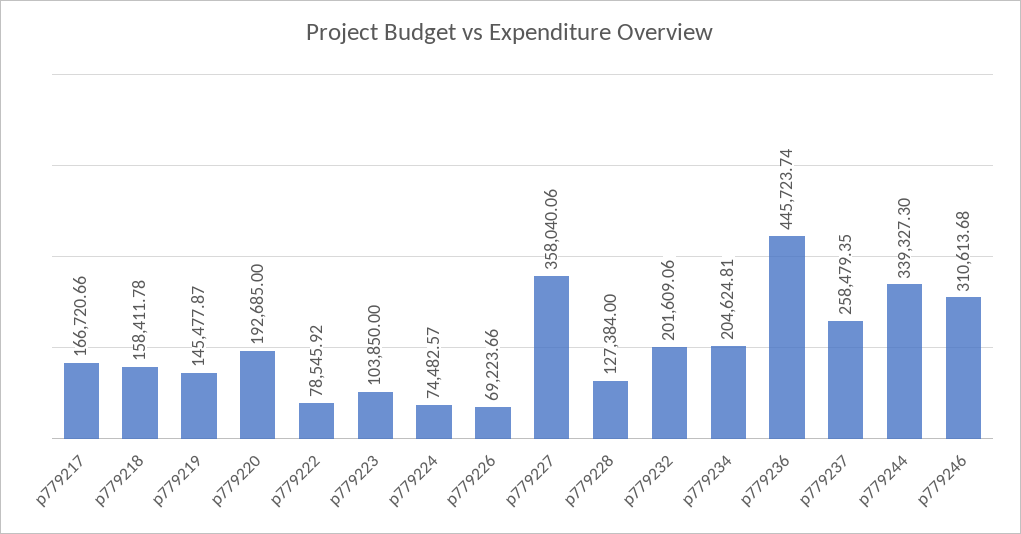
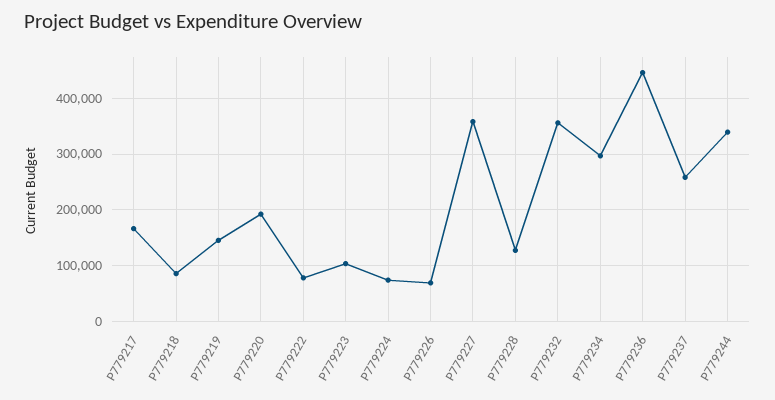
  {
    "p779217": 166720.66,
-   "p779218": 158411.78,
+   "p779218": 80000,
    "p779219": 145477.87,
    "p779220": 192685,
    "p779222": 78545.92,
    "p779223": 103850,
    "p779224": 74482.57,
    "p779226": 69223.66,
    "p779227": 358040.06,
    "p779228": 127384,
-   "p779232": 201609.06,
+   "p779232": 360000,
-   "p779234": 204624.81,
+   "p779234": 300000,
    "p779236": 445723.74,
    "p779237": 258479.35,
-   "p779244": 339327.3,
+   "p779244": 339327.3
-   "p779246": 310613.68
  }

